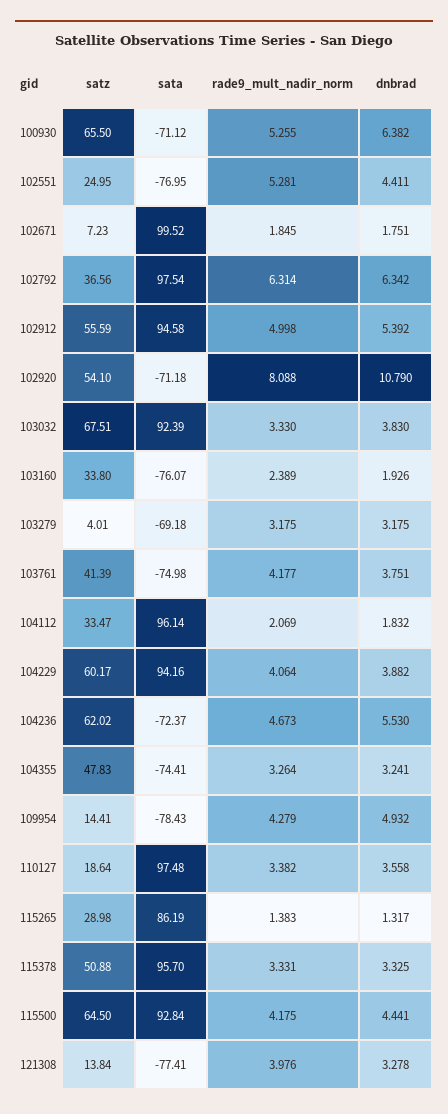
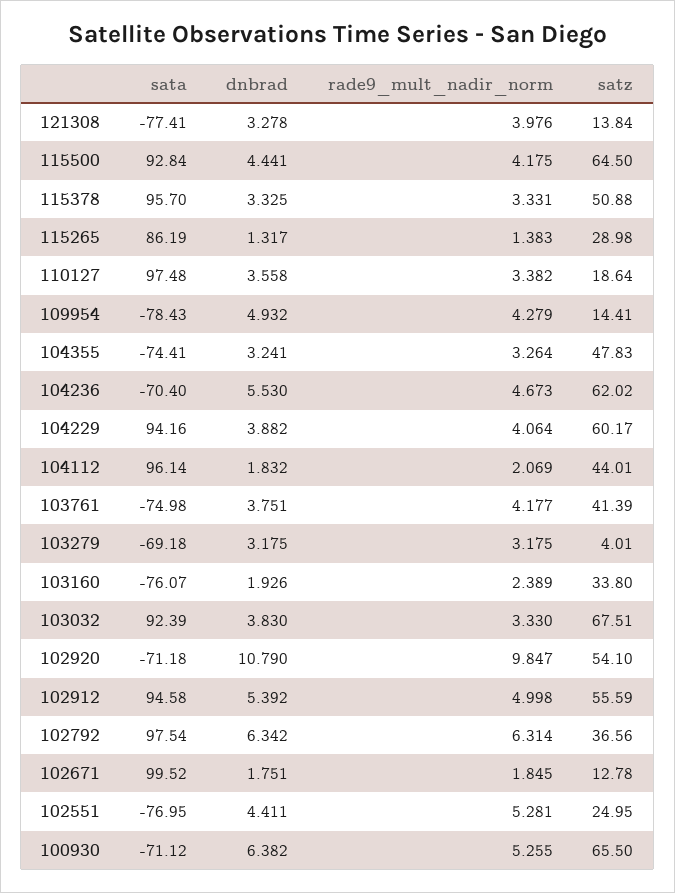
  {
    "satz": {
      "100930": 65.5,
      "102551": 24.95,
-     "102671": 7.23,
+     "102671": 12.78,
      "102792": 36.56,
      "102912": 55.59,
      "102920": 54.1,
      "103032": 67.51,
      "103160": 33.8,
      "103279": 4.01,
      "103761": 41.39,
-     "104112": 33.47,
+     "104112": 44.01,
      "104229": 60.17,
      "104236": 62.02,
      "104355": 47.83,
      "109954": 14.41,
      "110127": 18.64,
      "115265": 28.98,
      "115378": 50.88,
      "115500": 64.5,
      "121308": 13.84
    },
    "sata": {
      "100930": -71.12,
      "102551": -76.95,
      "102671": 99.52,
      "102792": 97.54,
      "102912": 94.58,
      "102920": -71.18,
      "103032": 92.39,
      "103160": -76.07,
      "103279": -69.18,
      "103761": -74.98,
      "104112": 96.14,
      "104229": 94.16,
-     "104236": -72.37,
+     "104236": -70.4,
      "104355": -74.41,
      "109954": -78.43,
      "110127": 97.48,
      "115265": 86.19,
      "115378": 95.7,
      "115500": 92.84,
      "121308": -77.41
    },
    "rade9_mult_nadir_norm": {
      "100930": 5.255,
      "102551": 5.281,
      "102671": 1.845,
      "102792": 6.314,
      "102912": 4.998,
-     "102920": 8.088,
+     "102920": 9.847,
      "103032": 3.33,
      "103160": 2.389,
      "103279": 3.175,
      "103761": 4.177,
      "104112": 2.069,
      "104229": 4.064,
      "104236": 4.673,
      "104355": 3.264,
      "109954": 4.279,
      "110127": 3.382,
      "115265": 1.383,
      "115378": 3.331,
      "115500": 4.175,
      "121308": 3.976
    },
    "dnbrad": {
      "100930": 6.382,
      "102551": 4.411,
      "102671": 1.751,
      "102792": 6.342,
      "102912": 5.392,
      "102920": 10.79,
      "103032": 3.83,
      "103160": 1.926,
      "103279": 3.175,
      "103761": 3.751,
      "104112": 1.832,
      "104229": 3.882,
      "104236": 5.53,
      "104355": 3.241,
      "109954": 4.932,
      "110127": 3.558,
      "115265": 1.317,
      "115378": 3.325,
      "115500": 4.441,
      "121308": 3.278
    }
  }

